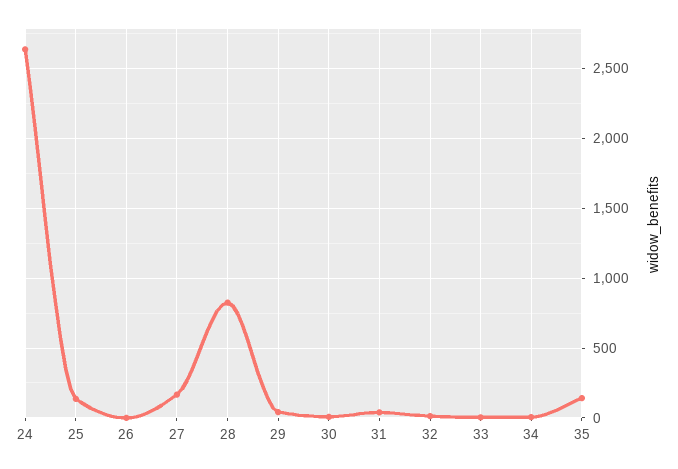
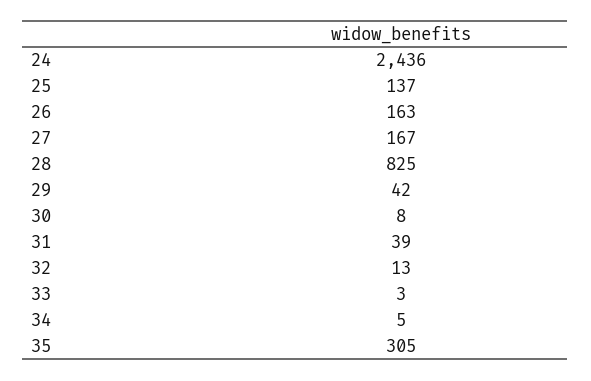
  {
-   "24": 2650,
+   "24": 2436,
    "25": 137,
-   "26": 0,
+   "26": 163,
    "27": 167,
    "28": 825,
    "29": 42,
    "30": 8,
    "31": 39,
    "32": 13,
    "33": 3,
    "34": 5,
-   "35": 150
+   "35": 305
  }

